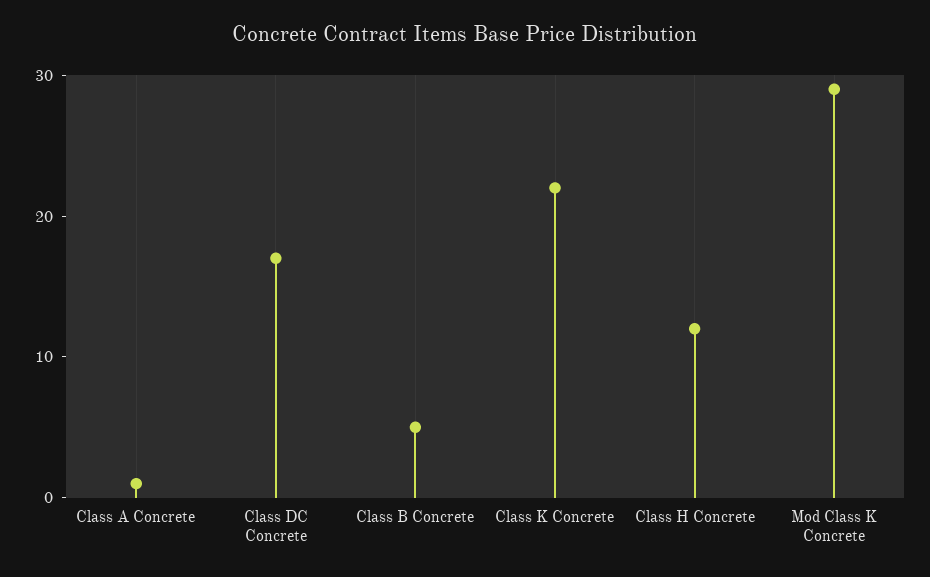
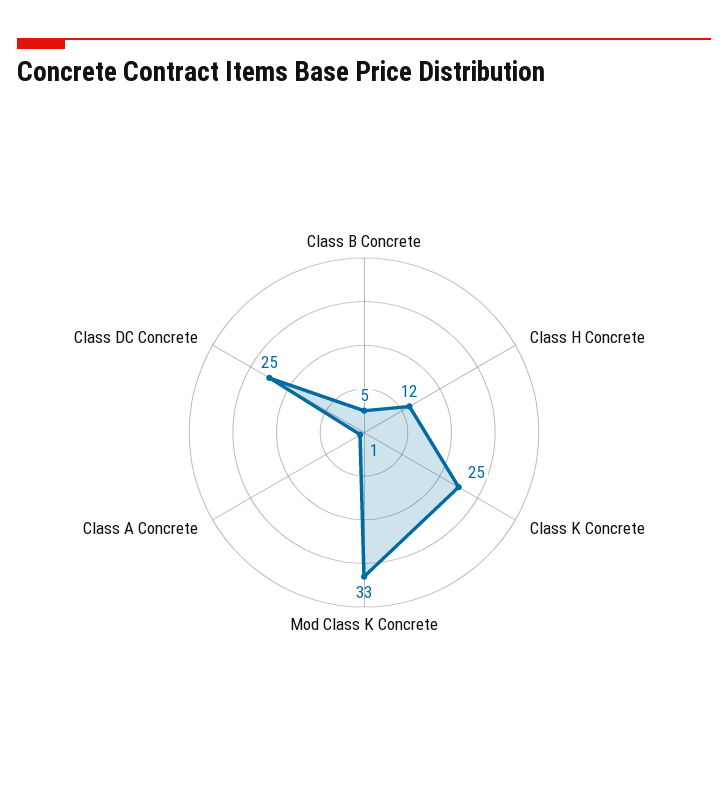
  {
    "Class A Concrete": 1,
-   "Class DC Concrete": 17,
+   "Class DC Concrete": 25,
    "Class B Concrete": 5,
-   "Class K Concrete": 22,
+   "Class K Concrete": 25,
    "Class H Concrete": 12,
-   "Mod Class K Concrete": 29
+   "Mod Class K Concrete": 33
  }

